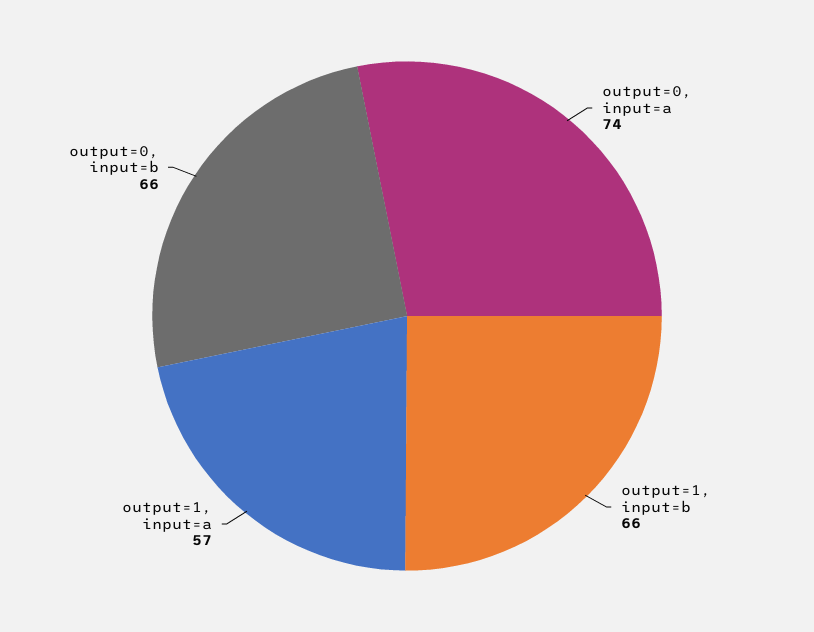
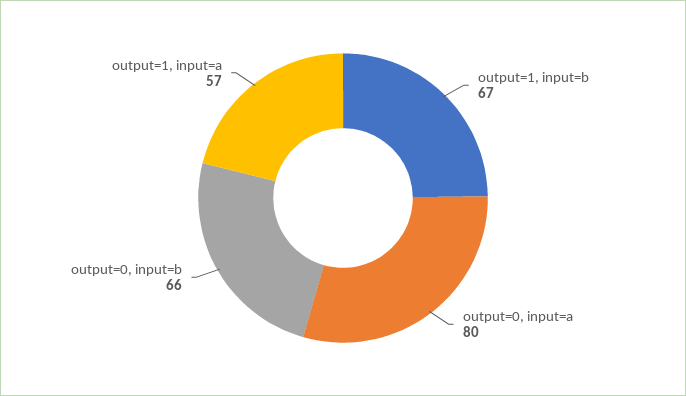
  {
-   "output=0, input=a": 74,
+   "output=0, input=a": 80,
-   "output=1, input=b": 66,
+   "output=1, input=b": 67,
    "output=1, input=a": 57,
    "output=0, input=b": 66
  }

